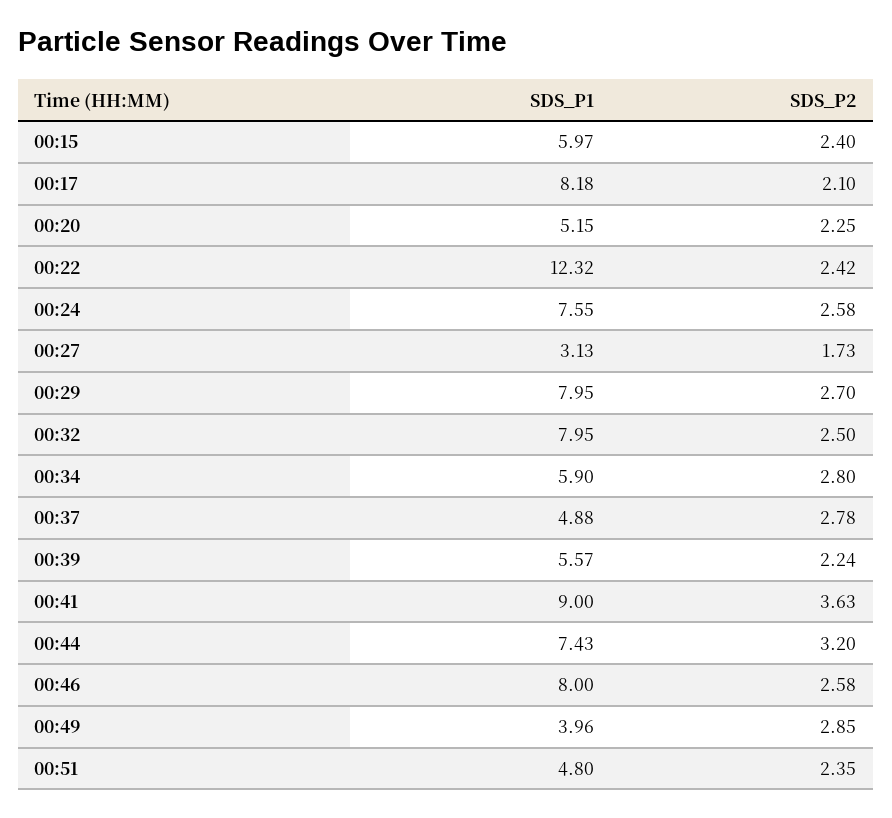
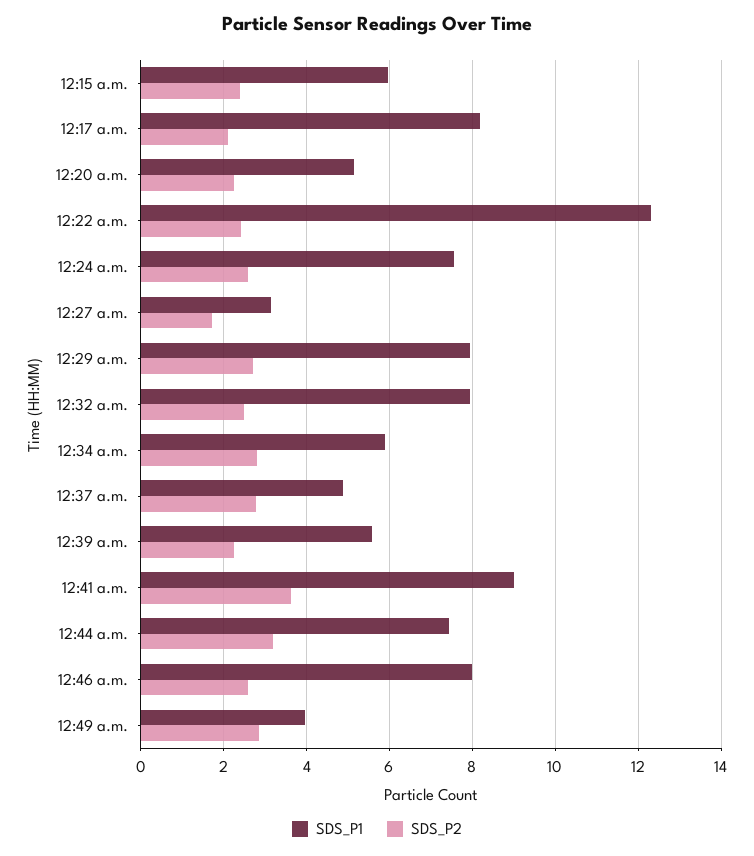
  {
    "SDS_P1": {
      "00:15": 5.97,
      "00:17": 8.18,
      "00:20": 5.15,
      "00:22": 12.32,
      "00:24": 7.55,
      "00:27": 3.13,
      "00:29": 7.95,
      "00:32": 7.95,
      "00:34": 5.9,
      "00:37": 4.88,
      "00:39": 5.57,
      "00:41": 9,
      "00:44": 7.43,
      "00:46": 8,
-     "00:49": 3.96,
+     "00:49": 3.96
-     "00:51": 4.8
    },
    "SDS_P2": {
      "00:15": 2.4,
      "00:17": 2.1,
      "00:20": 2.25,
      "00:22": 2.42,
      "00:24": 2.58,
      "00:27": 1.73,
      "00:29": 2.7,
      "00:32": 2.5,
      "00:34": 2.8,
      "00:37": 2.78,
      "00:39": 2.24,
      "00:41": 3.63,
      "00:44": 3.2,
      "00:46": 2.58,
-     "00:49": 2.85,
+     "00:49": 2.85
-     "00:51": 2.35
    }
  }

